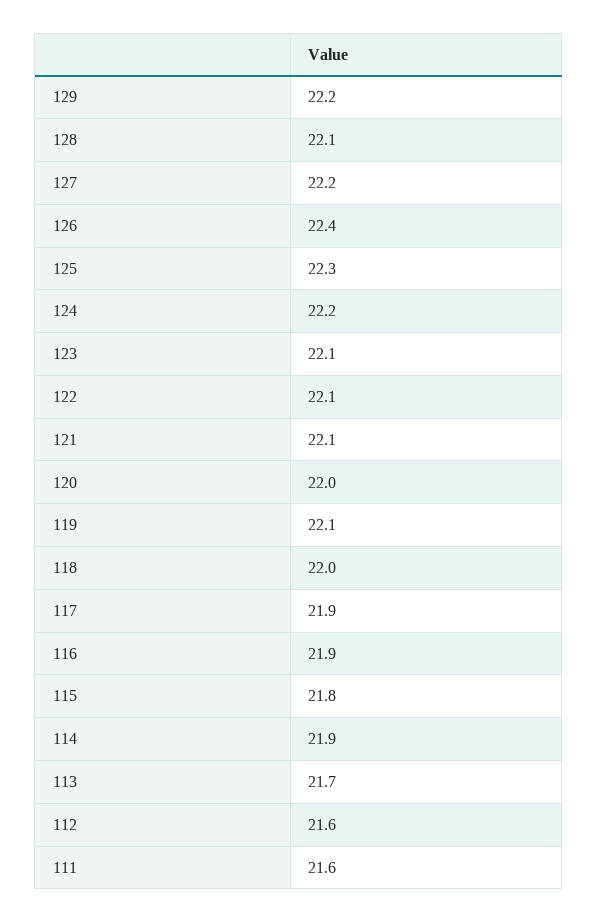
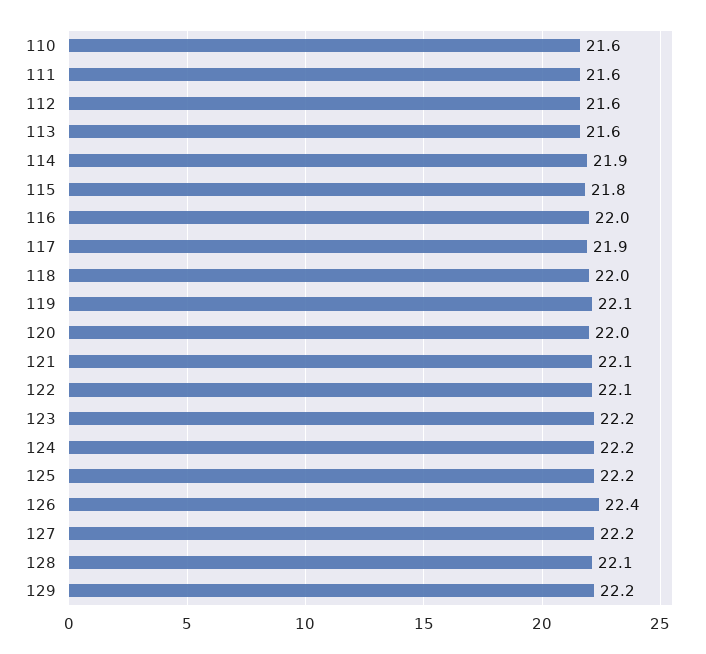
  {
    "129": 22.2,
    "128": 22.1,
    "127": 22.2,
    "126": 22.4,
-   "125": 22.3,
+   "125": 22.2,
    "124": 22.2,
-   "123": 22.1,
+   "123": 22.2,
    "122": 22.1,
    "121": 22.1,
    "120": 22,
    "119": 22.1,
    "118": 22,
    "117": 21.9,
-   "116": 21.9,
+   "116": 22,
    "115": 21.8,
    "114": 21.9,
-   "113": 21.7,
+   "113": 21.6,
    "112": 21.6,
-   "111": 21.6
+   "111": 21.6,
+   "110": 21.6
  }

